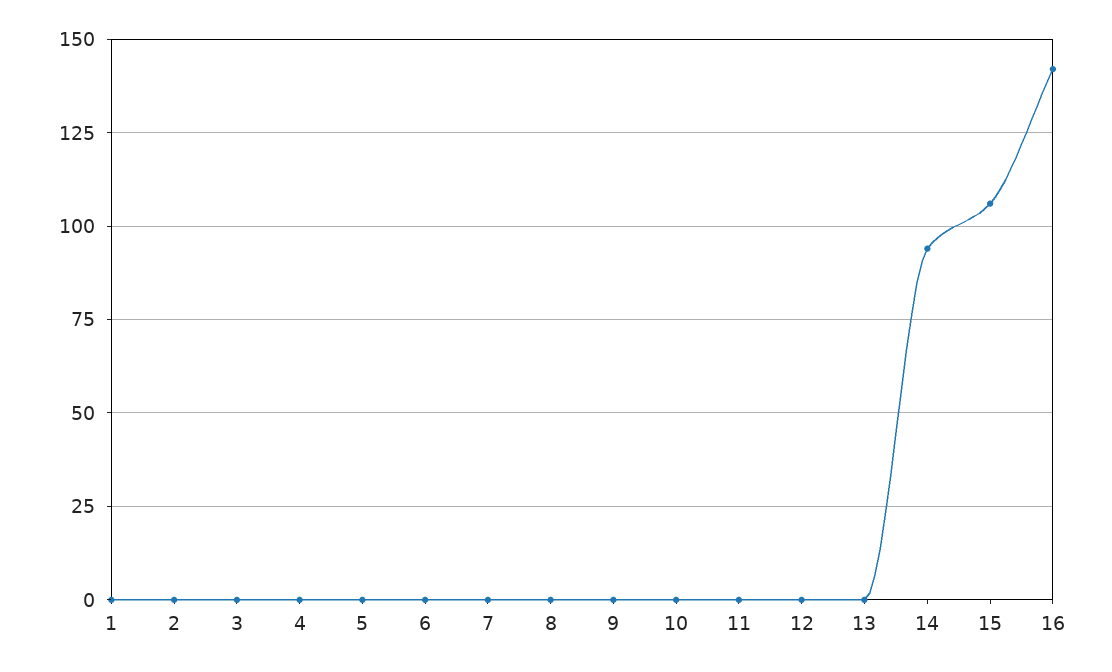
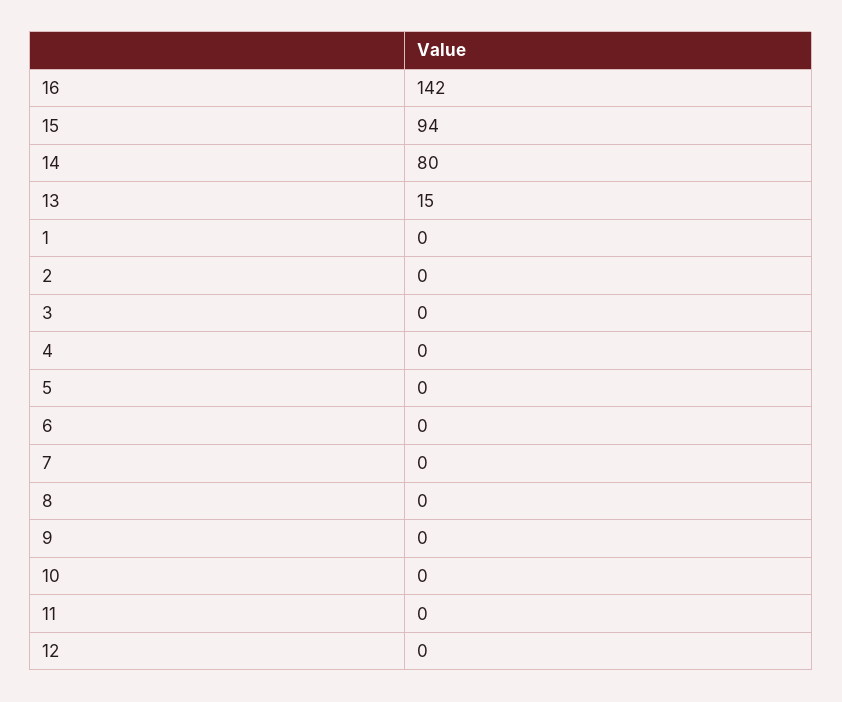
  {
    "1": 0,
    "2": 0,
    "3": 0,
    "4": 0,
    "5": 0,
    "6": 0,
    "7": 0,
    "8": 0,
    "9": 0,
    "10": 0,
    "11": 0,
    "12": 0,
-   "13": 0,
+   "13": 15,
-   "14": 95,
+   "14": 80,
-   "15": 105,
+   "15": 94,
    "16": 142
  }

